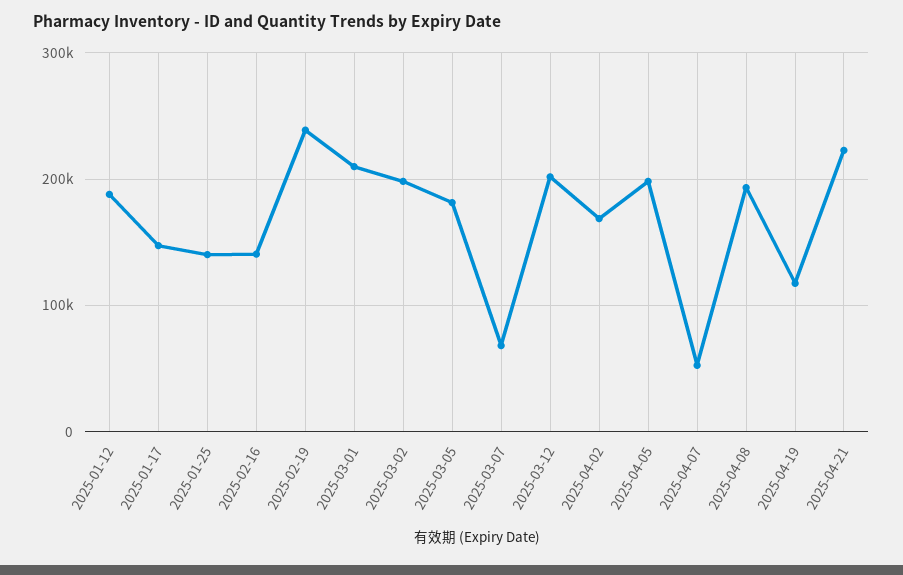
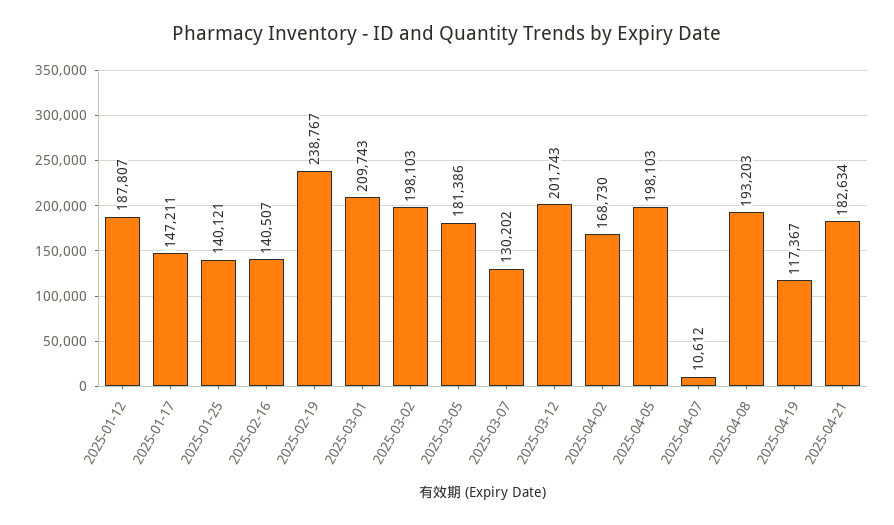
  {
    "2025-01-12": 187807,
    "2025-01-17": 147211,
    "2025-01-25": 140121,
    "2025-02-16": 140507,
    "2025-02-19": 238767,
    "2025-03-01": 209743,
    "2025-03-02": 198103,
    "2025-03-05": 181386,
-   "2025-03-07": 70000,
+   "2025-03-07": 130202,
    "2025-03-12": 201743,
    "2025-04-02": 168730,
    "2025-04-05": 198103,
-   "2025-04-07": 50000,
+   "2025-04-07": 10612,
    "2025-04-08": 193203,
    "2025-04-19": 117367,
-   "2025-04-21": 220000
+   "2025-04-21": 182634
  }

